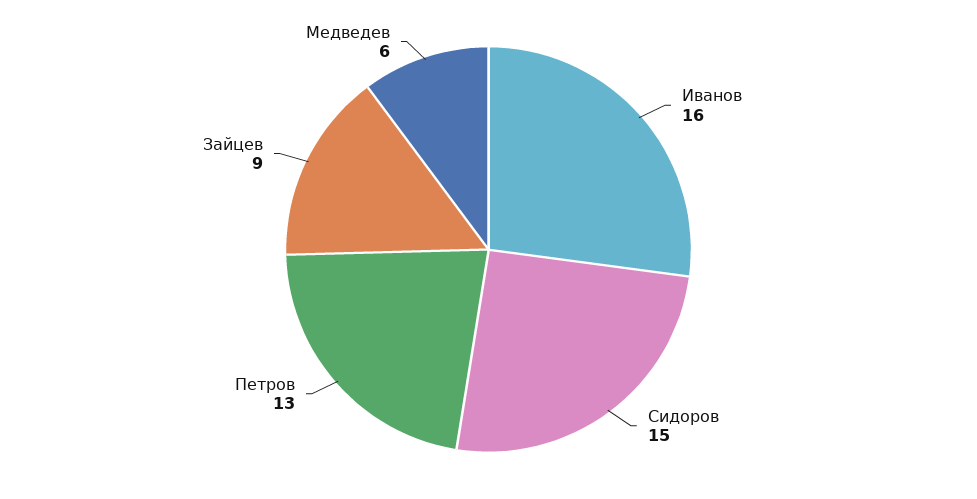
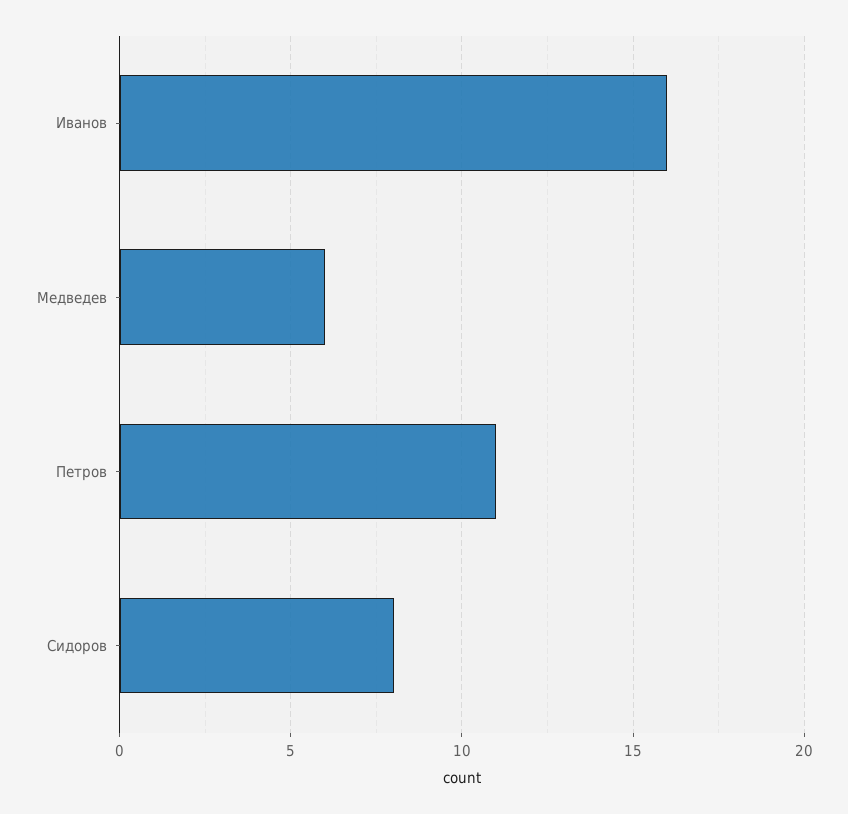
  {
    "Иванов": 16,
-   "Сидоров": 15,
+   "Сидоров": 8,
-   "Петров": 13,
+   "Петров": 11,
-   "Зайцев": 9,
    "Медведев": 6
  }

